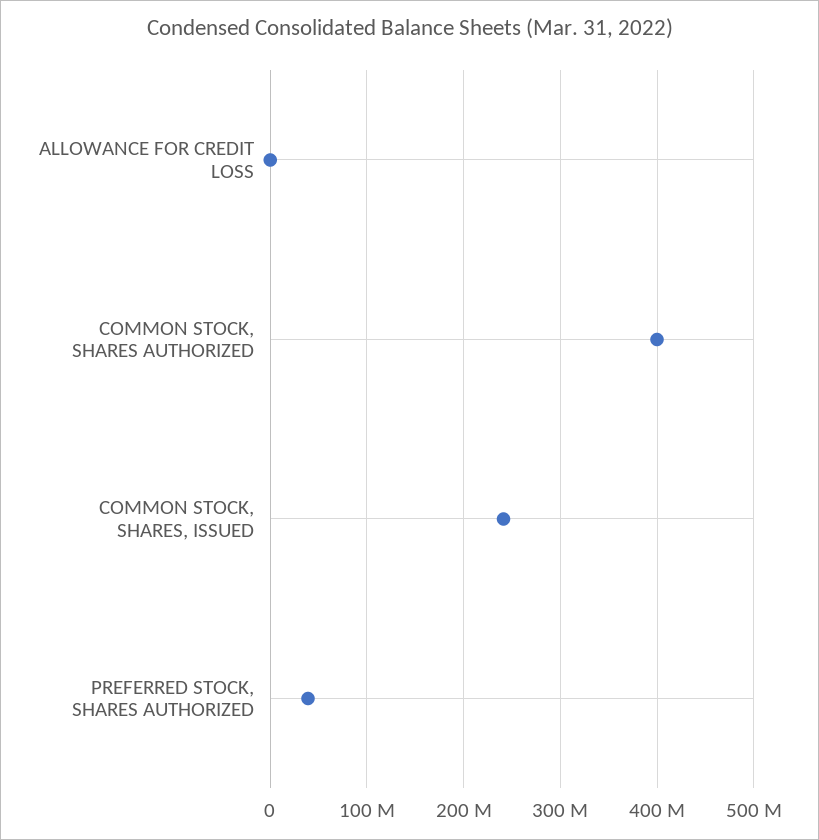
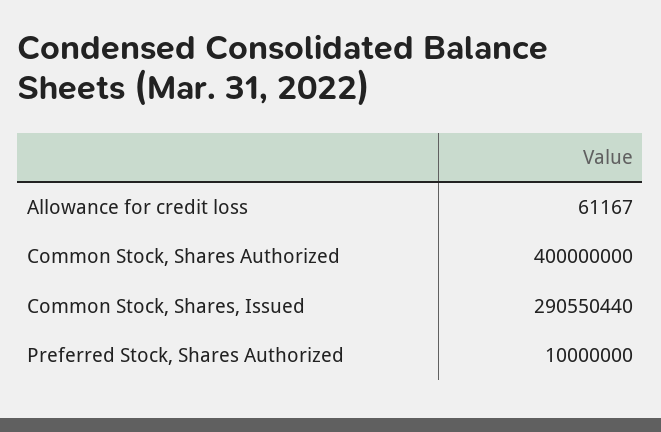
  {
    "ALLOWANCE FOR CREDIT LOSS": 61167,
    "COMMON STOCK, SHARES AUTHORIZED": 400000000,
-   "COMMON STOCK, SHARES, ISSUED": 240000000,
+   "COMMON STOCK, SHARES, ISSUED": 290550440,
-   "PREFERRED STOCK, SHARES AUTHORIZED": 40000000
+   "PREFERRED STOCK, SHARES AUTHORIZED": 10000000
  }

